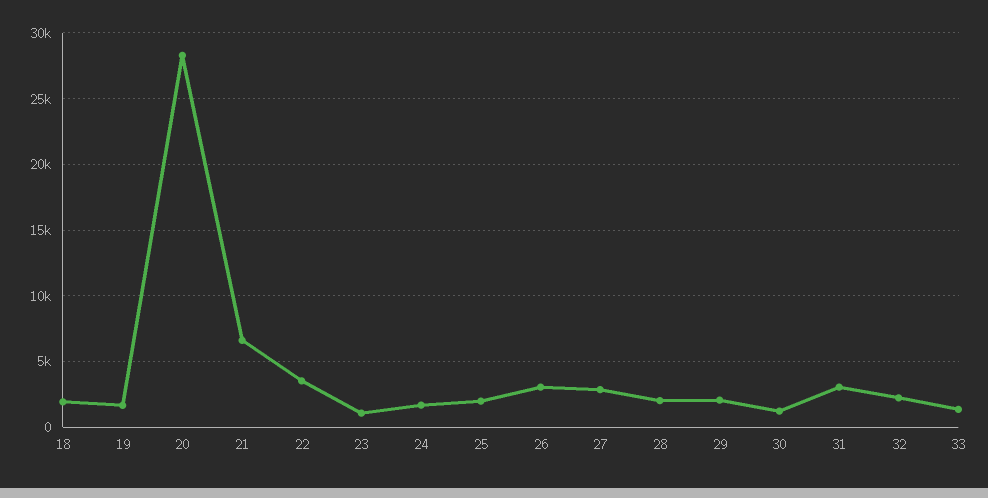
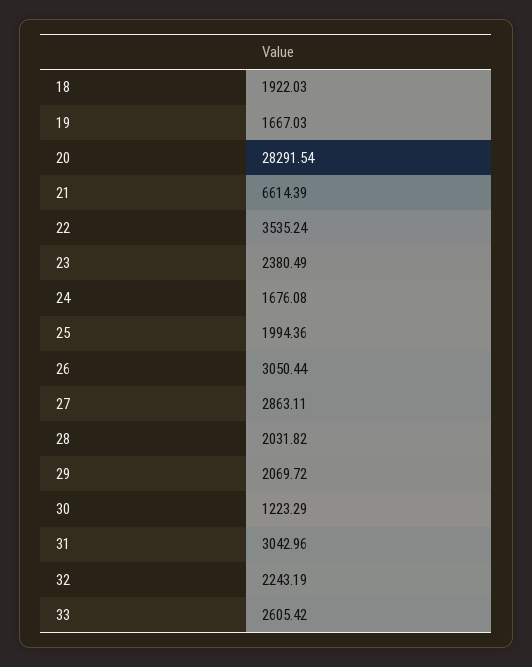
  {
    "18": 1922.03,
    "19": 1667.03,
    "20": 28291.54,
    "21": 6614.39,
    "22": 3535.24,
-   "23": 1000,
+   "23": 2380.49,
    "24": 1676.08,
    "25": 1994.36,
    "26": 3050.44,
    "27": 2863.11,
    "28": 2031.82,
    "29": 2069.72,
    "30": 1223.29,
    "31": 3042.96,
    "32": 2243.19,
-   "33": 1500
+   "33": 2605.42
  }

